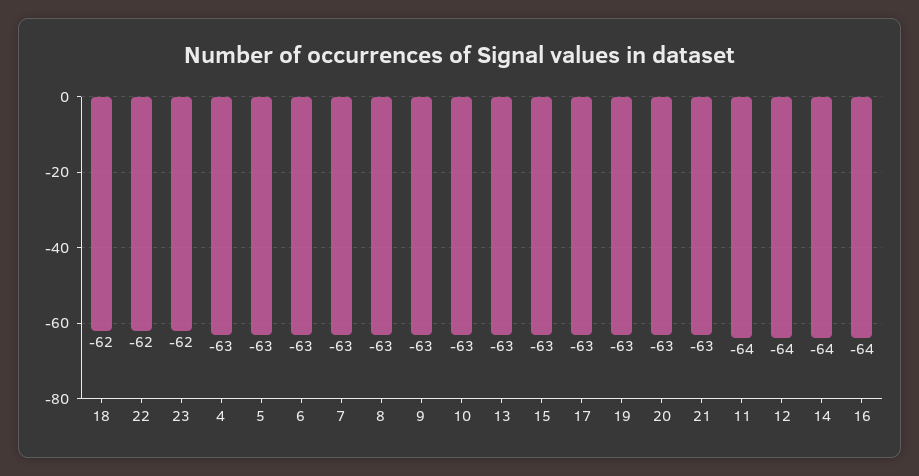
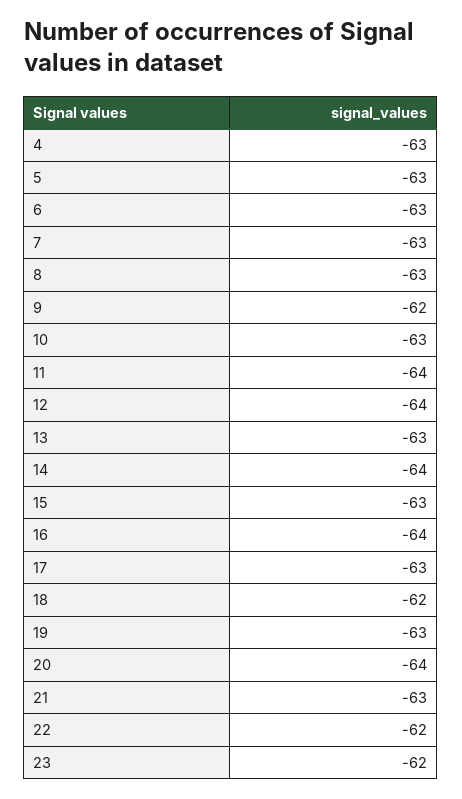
  {
    "18": -62,
    "22": -62,
    "23": -62,
    "4": -63,
    "5": -63,
    "6": -63,
    "7": -63,
    "8": -63,
-   "9": -63,
+   "9": -62,
    "10": -63,
    "13": -63,
    "15": -63,
    "17": -63,
    "19": -63,
-   "20": -63,
+   "20": -64,
    "21": -63,
    "11": -64,
    "12": -64,
    "14": -64,
    "16": -64
  }

